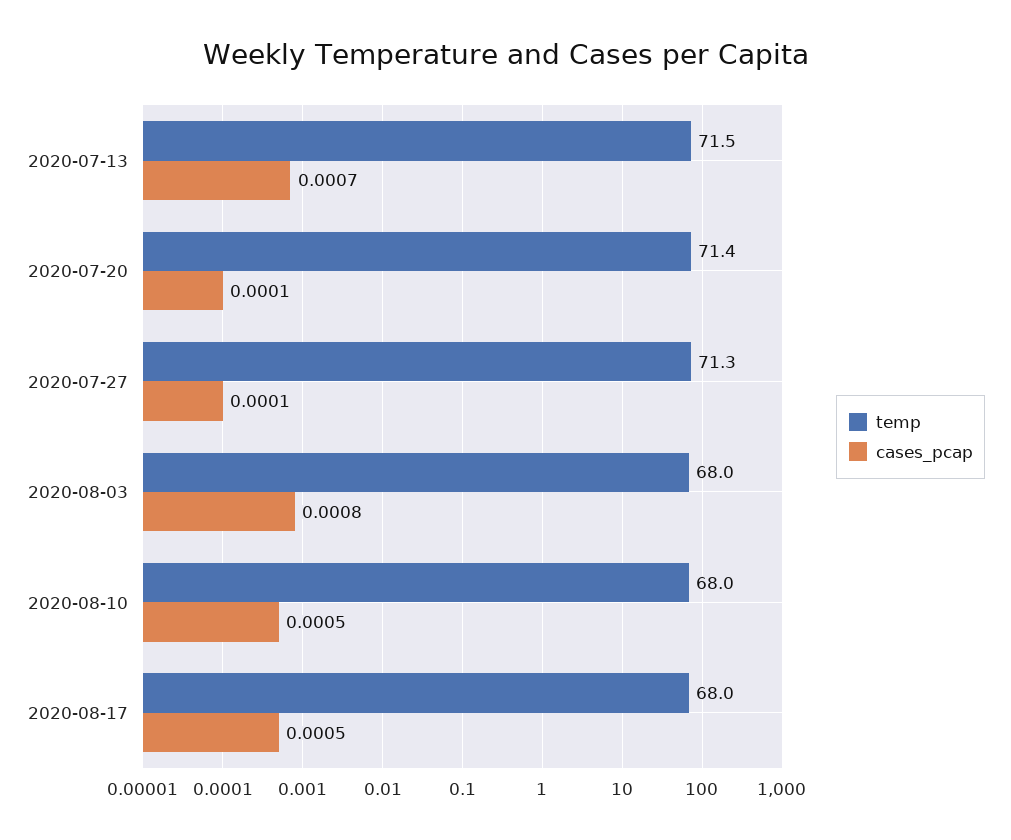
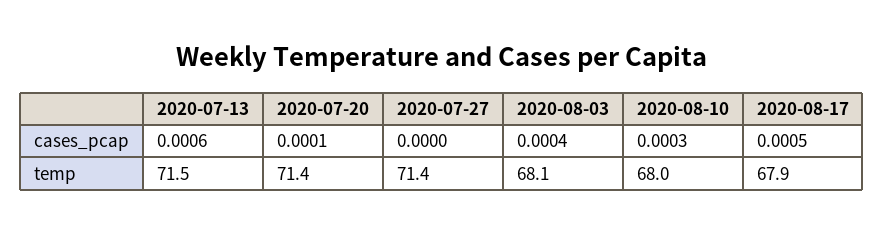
  {
    "temp": {
      "2020-07-13": 71.5,
      "2020-07-20": 71.4,
-     "2020-07-27": 71.3,
+     "2020-07-27": 71.4,
-     "2020-08-03": 68,
+     "2020-08-03": 68.1,
      "2020-08-10": 68,
-     "2020-08-17": 68
+     "2020-08-17": 67.9
    },
    "cases_pcap": {
-     "2020-07-13": 0.0007,
+     "2020-07-13": 0.0006,
      "2020-07-20": 0.0001,
-     "2020-07-27": 0.0001,
+     "2020-07-27": 0,
-     "2020-08-03": 0.0008,
+     "2020-08-03": 0.0004,
-     "2020-08-10": 0.0005,
+     "2020-08-10": 0.0003,
      "2020-08-17": 0.0005
    }
  }

